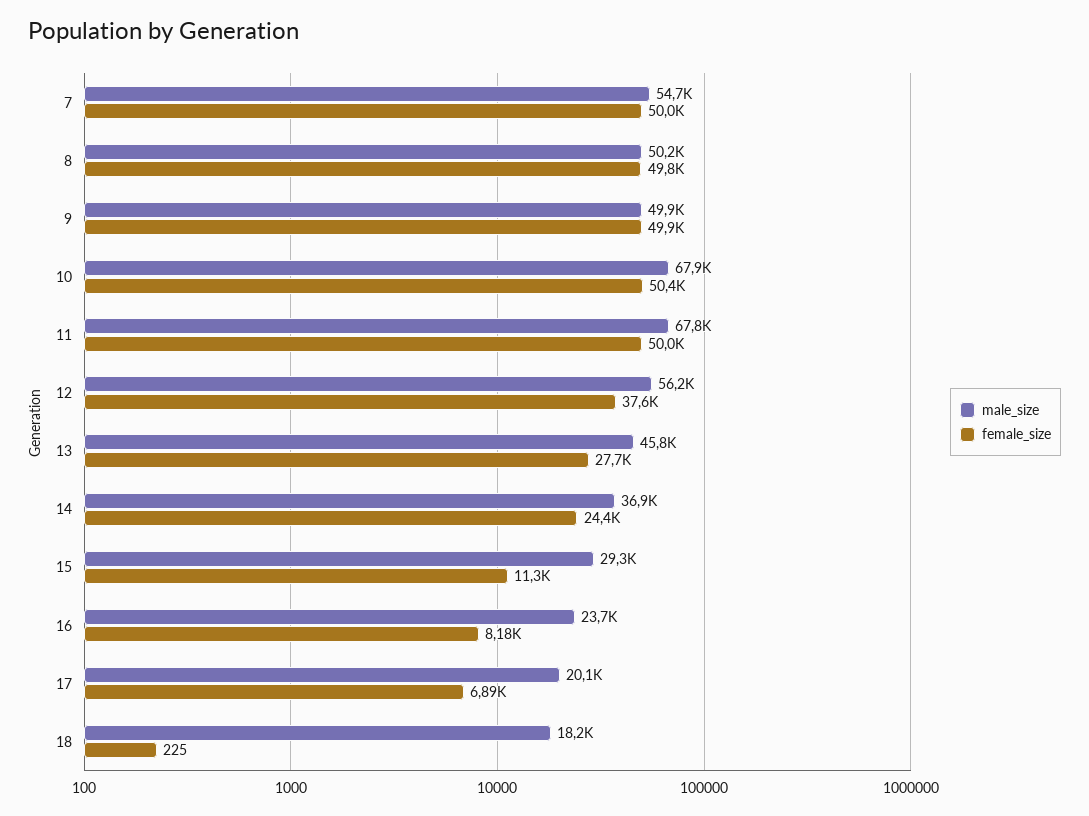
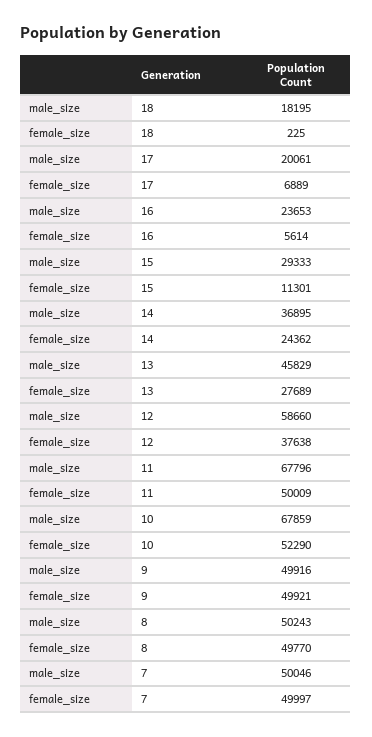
  {
    "male_size": {
-     "7": 54700,
+     "7": 50046,
      "8": 50243,
      "9": 49916,
      "10": 67859,
      "11": 67796,
-     "12": 56200,
+     "12": 58660,
      "13": 45829,
      "14": 36895,
      "15": 29333,
      "16": 23653,
      "17": 20061,
      "18": 18195
    },
    "female_size": {
      "7": 49997,
      "8": 49770,
      "9": 49921,
-     "10": 50400,
+     "10": 52290,
      "11": 50009,
      "12": 37638,
      "13": 27689,
      "14": 24362,
      "15": 11301,
-     "16": 8180,
+     "16": 5614,
      "17": 6889,
      "18": 225
    }
  }

